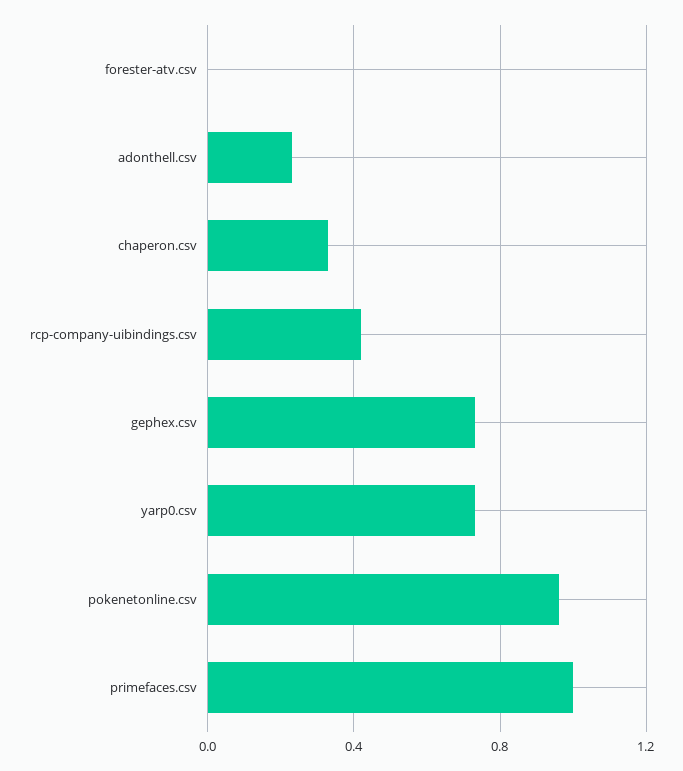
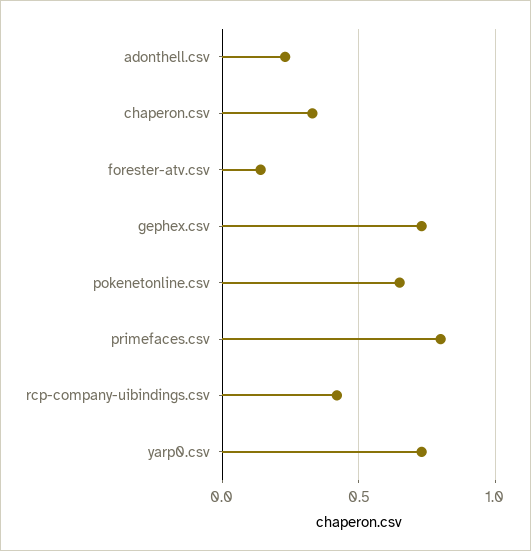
  {
-   "forester-atv.csv": 0,
+   "forester-atv.csv": 0.15,
    "adonthell.csv": 0.25,
    "chaperon.csv": 0.35,
    "rcp-company-uibindings.csv": 0.4,
    "gephex.csv": 0.75,
    "yarp0.csv": 0.75,
-   "pokenetonline.csv": 0.95,
+   "pokenetonline.csv": 0.65,
-   "primefaces.csv": 1
+   "primefaces.csv": 0.8
  }

